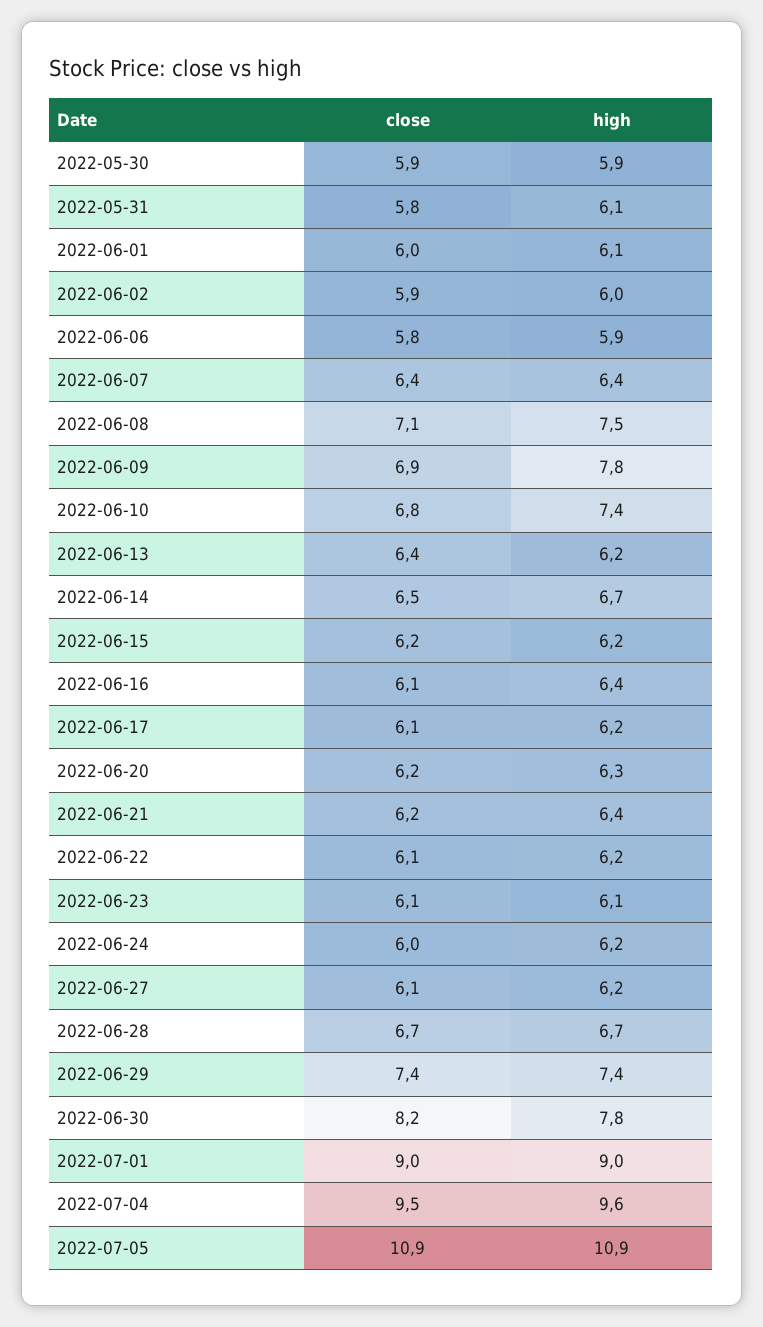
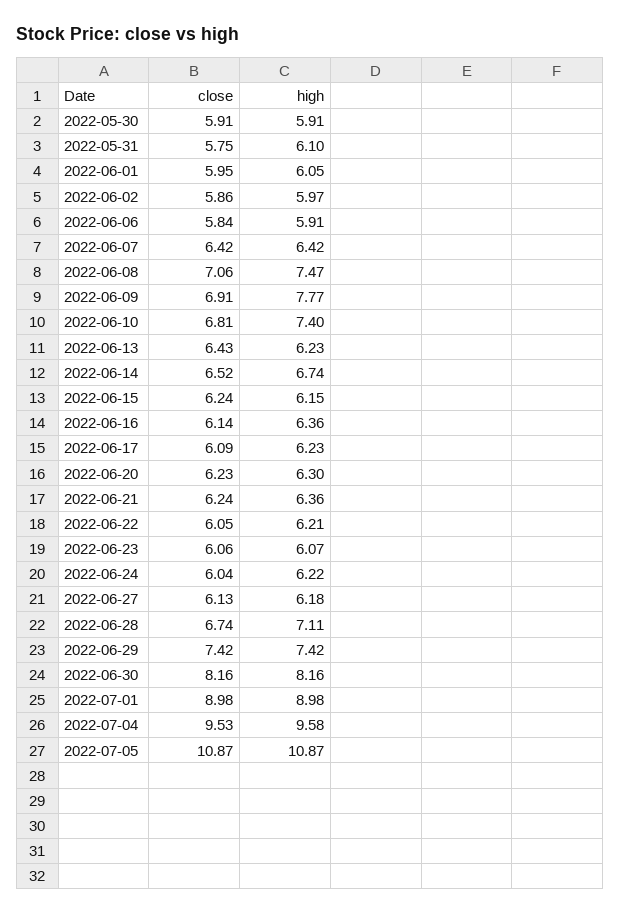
  {
    "close": {
      "2022-05-30": 5.91,
      "2022-05-31": 5.75,
      "2022-06-01": 5.95,
      "2022-06-02": 5.86,
      "2022-06-06": 5.84,
      "2022-06-07": 6.42,
      "2022-06-08": 7.06,
      "2022-06-09": 6.91,
      "2022-06-10": 6.81,
      "2022-06-13": 6.43,
      "2022-06-14": 6.52,
      "2022-06-15": 6.24,
      "2022-06-16": 6.14,
      "2022-06-17": 6.09,
      "2022-06-20": 6.23,
      "2022-06-21": 6.24,
      "2022-06-22": 6.05,
      "2022-06-23": 6.06,
      "2022-06-24": 6.04,
      "2022-06-27": 6.13,
      "2022-06-28": 6.74,
      "2022-06-29": 7.42,
      "2022-06-30": 8.16,
      "2022-07-01": 8.98,
      "2022-07-04": 9.53,
      "2022-07-05": 10.87
    },
    "high": {
      "2022-05-30": 5.91,
      "2022-05-31": 6.1,
      "2022-06-01": 6.05,
      "2022-06-02": 5.97,
      "2022-06-06": 5.91,
      "2022-06-07": 6.42,
      "2022-06-08": 7.47,
      "2022-06-09": 7.77,
      "2022-06-10": 7.4,
      "2022-06-13": 6.23,
      "2022-06-14": 6.74,
      "2022-06-15": 6.15,
      "2022-06-16": 6.36,
      "2022-06-17": 6.23,
      "2022-06-20": 6.3,
      "2022-06-21": 6.36,
      "2022-06-22": 6.21,
      "2022-06-23": 6.07,
      "2022-06-24": 6.22,
      "2022-06-27": 6.18,
-     "2022-06-28": 6.7,
+     "2022-06-28": 7.11,
      "2022-06-29": 7.42,
-     "2022-06-30": 7.8,
+     "2022-06-30": 8.16,
      "2022-07-01": 8.98,
      "2022-07-04": 9.58,
      "2022-07-05": 10.87
    }
  }

